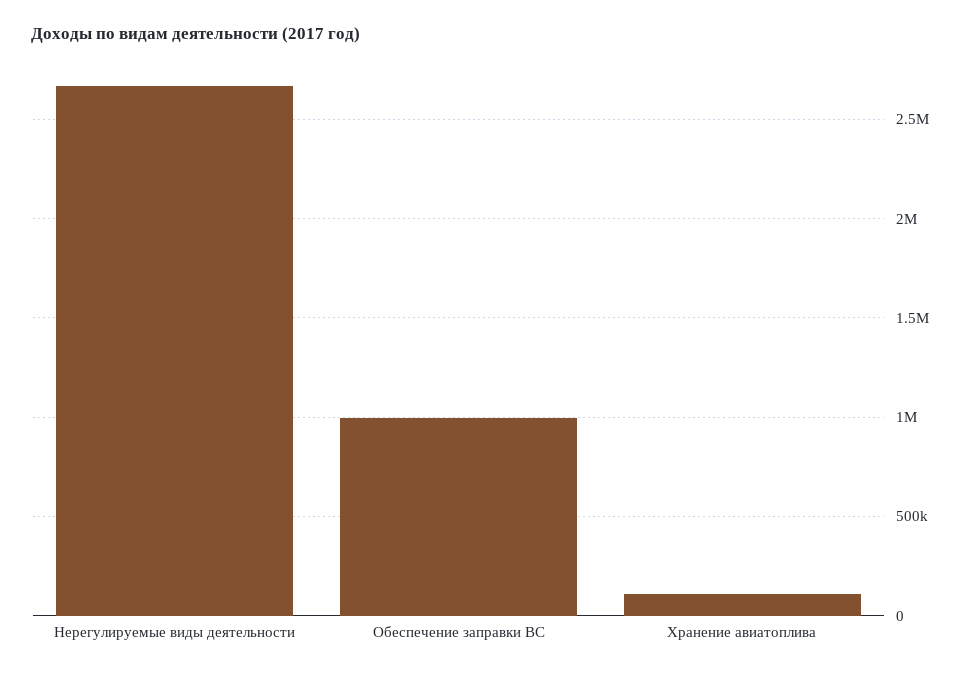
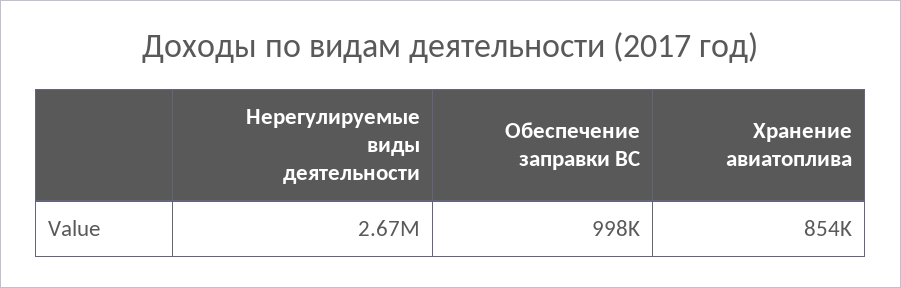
  {
    "Нерегулируемые виды деятельности": 2670000,
    "Обеспечение заправки ВС": 998000,
-   "Хранение авиатоплива": 100000
+   "Хранение авиатоплива": 854000
  }

